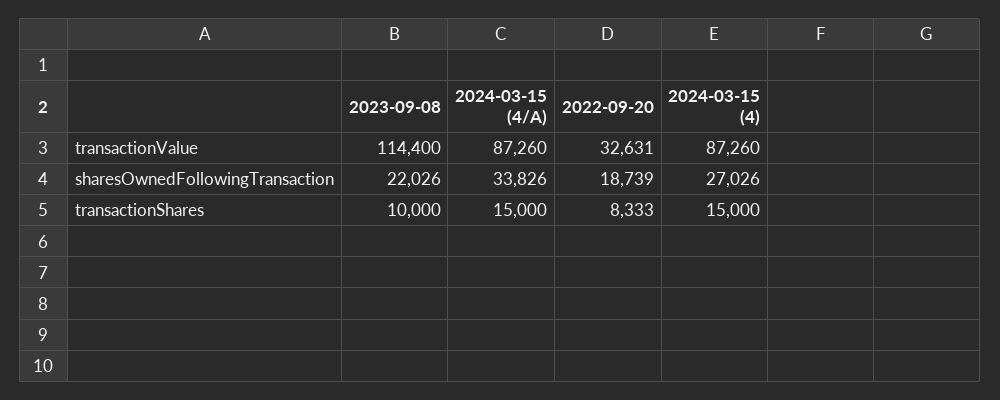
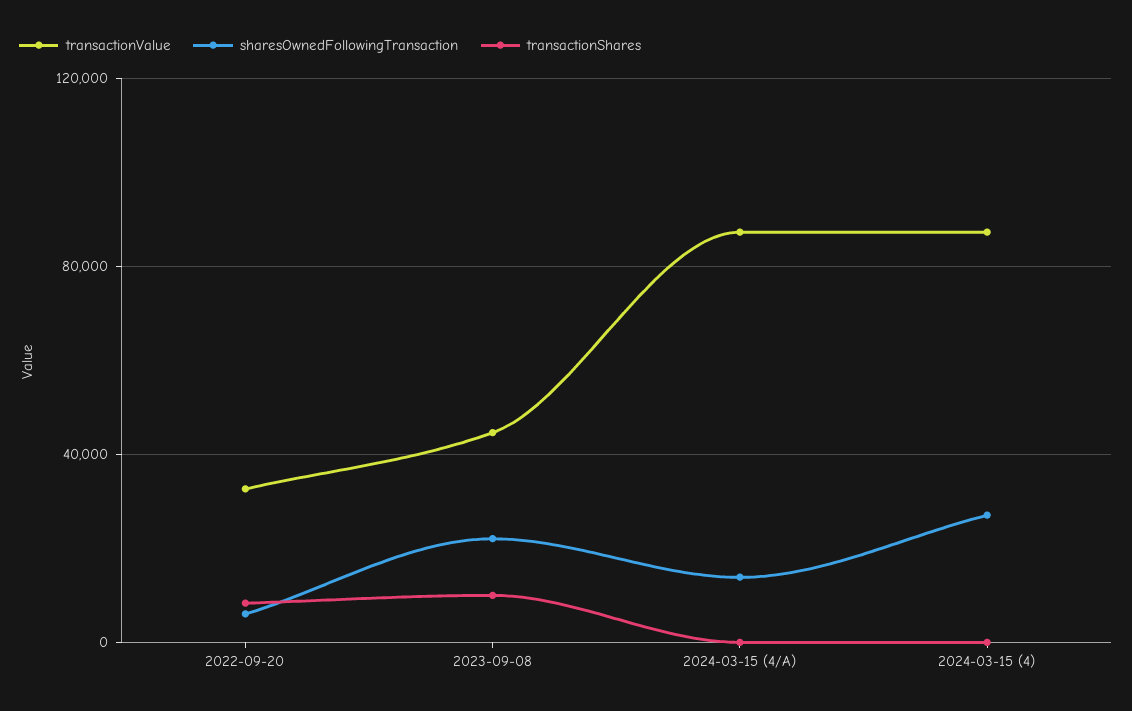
  {
    "transactionValue": {
-     "2023-09-08": 114400,
+     "2023-09-08": 45000,
      "2024-03-15 (4/A)": 87260,
      "2022-09-20": 32631,
      "2024-03-15 (4)": 87260
    },
    "sharesOwnedFollowingTransaction": {
      "2023-09-08": 22026,
-     "2024-03-15 (4/A)": 33826,
+     "2024-03-15 (4/A)": 15000,
-     "2022-09-20": 18739,
+     "2022-09-20": 5000,
      "2024-03-15 (4)": 27026
    },
    "transactionShares": {
      "2023-09-08": 10000,
-     "2024-03-15 (4/A)": 15000,
+     "2024-03-15 (4/A)": 0,
      "2022-09-20": 8333,
-     "2024-03-15 (4)": 15000
+     "2024-03-15 (4)": 0
    }
  }

